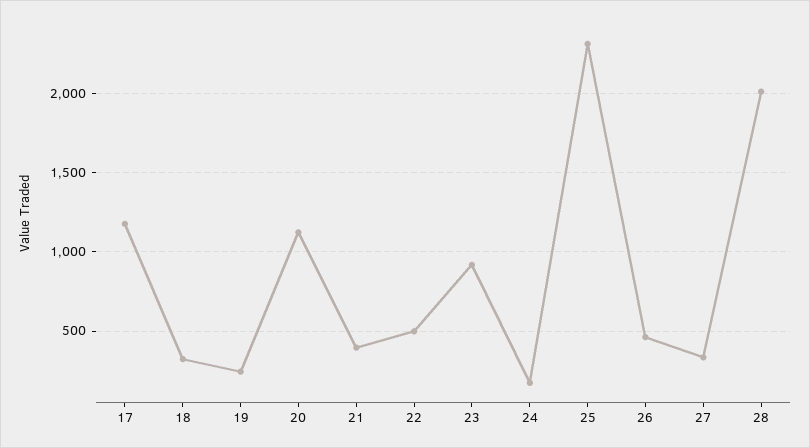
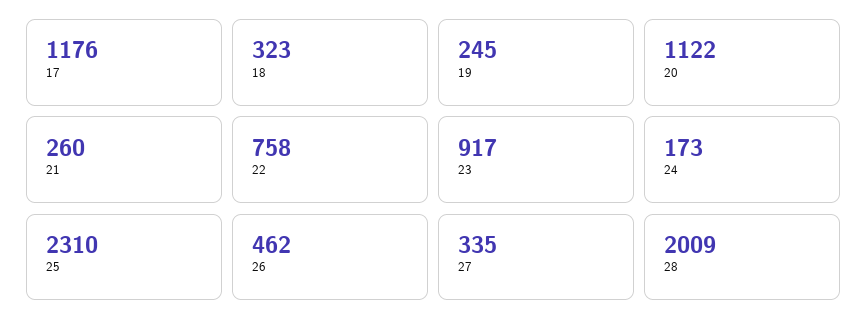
  {
    "17": 1176,
    "18": 323,
    "19": 245,
    "20": 1122,
-   "21": 400,
+   "21": 260,
-   "22": 500,
+   "22": 758,
    "23": 917,
    "24": 173,
    "25": 2310,
    "26": 462,
    "27": 335,
    "28": 2009
  }

